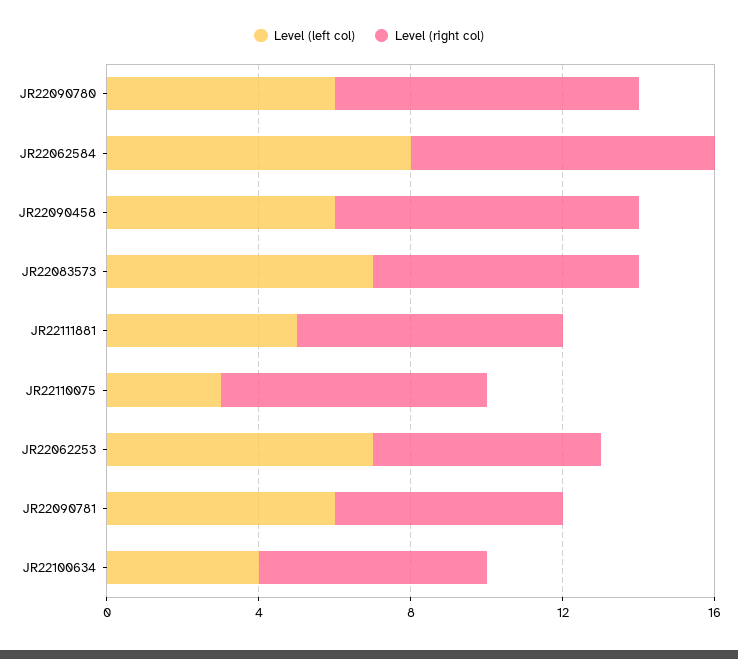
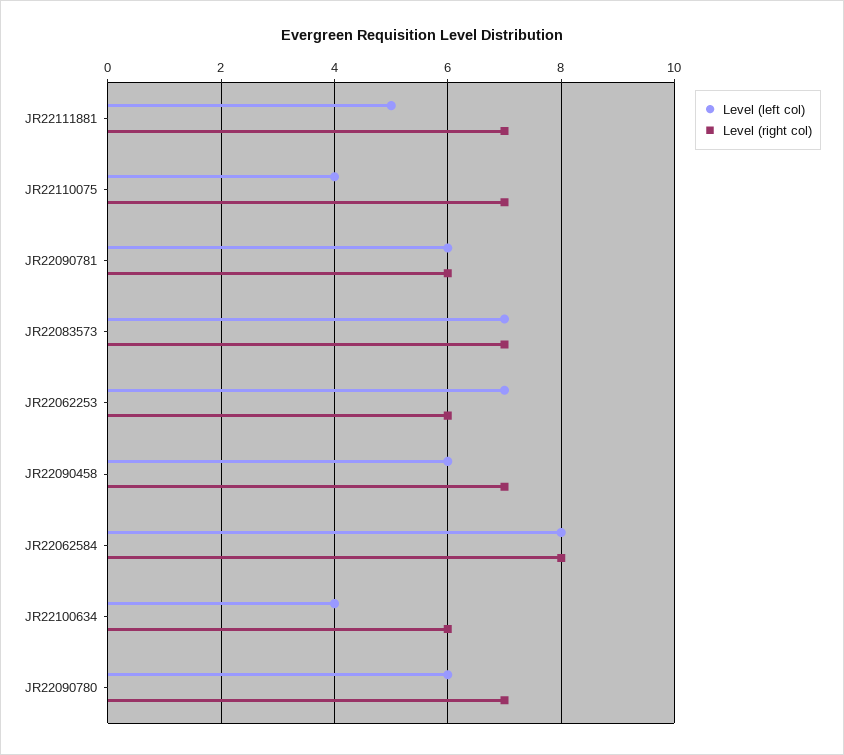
  {
    "Level (left col)": {
      "JR22090780": 6,
      "JR22062584": 8,
      "JR22090458": 6,
      "JR22083573": 7,
      "JR22111881": 5,
-     "JR22110075": 3,
+     "JR22110075": 4,
      "JR22062253": 7,
      "JR22090781": 6,
      "JR22100634": 4
    },
    "Level (right col)": {
-     "JR22090780": 8,
+     "JR22090780": 7,
      "JR22062584": 8,
-     "JR22090458": 8,
+     "JR22090458": 7,
      "JR22083573": 7,
      "JR22111881": 7,
      "JR22110075": 7,
      "JR22062253": 6,
      "JR22090781": 6,
      "JR22100634": 6
    }
  }

